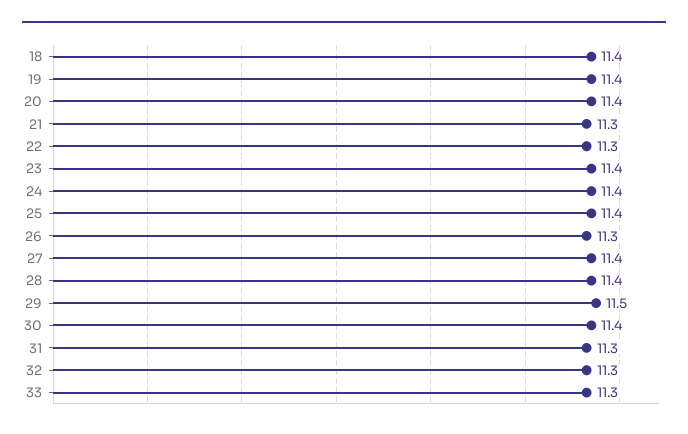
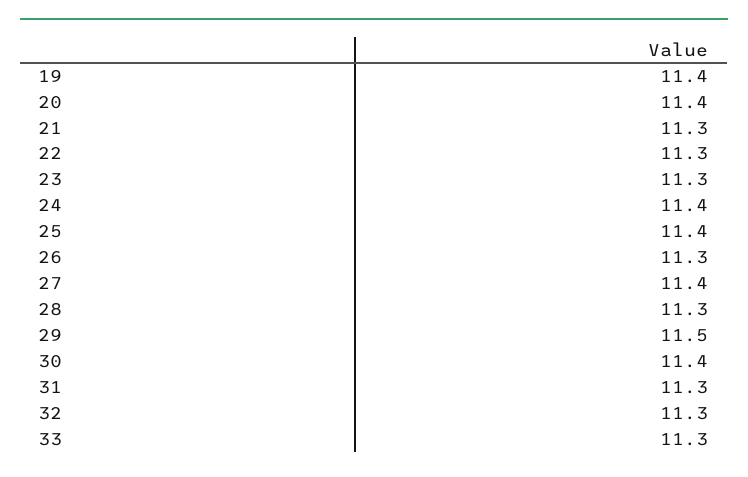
  {
-   "18": 11.4,
    "19": 11.4,
    "20": 11.4,
    "21": 11.3,
    "22": 11.3,
-   "23": 11.4,
+   "23": 11.3,
    "24": 11.4,
    "25": 11.4,
    "26": 11.3,
    "27": 11.4,
-   "28": 11.4,
+   "28": 11.3,
    "29": 11.5,
    "30": 11.4,
    "31": 11.3,
    "32": 11.3,
    "33": 11.3
  }

